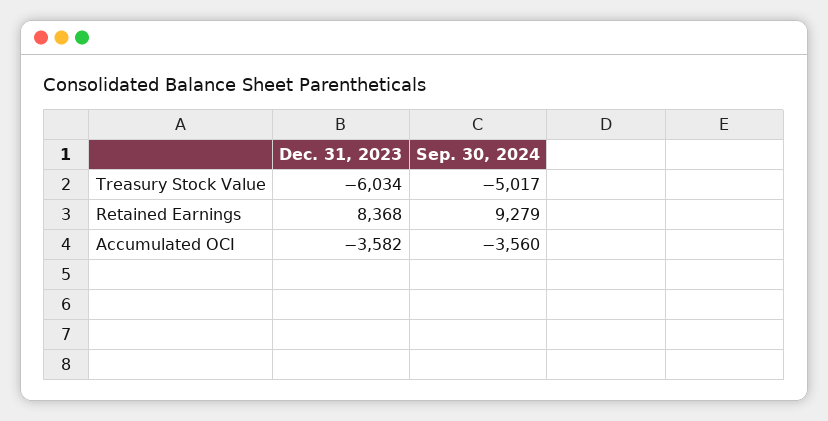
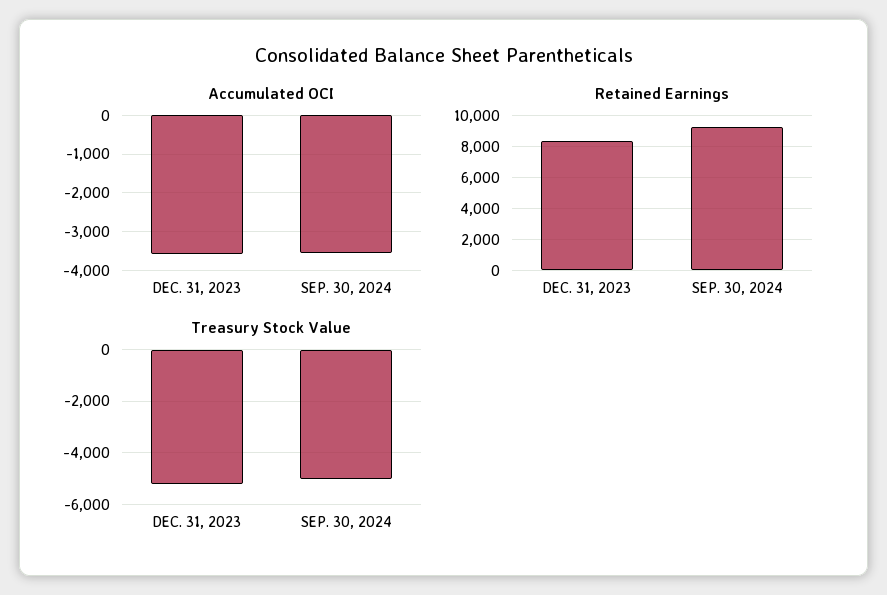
  {
    "Treasury Stock Value": {
-     "Dec. 31, 2023": -6034,
+     "Dec. 31, 2023": -5250,
      "Sep. 30, 2024": -5017
    },
    "Retained Earnings": {
      "Dec. 31, 2023": 8368,
      "Sep. 30, 2024": 9279
    },
    "Accumulated OCI": {
      "Dec. 31, 2023": -3582,
      "Sep. 30, 2024": -3560
    }
  }

